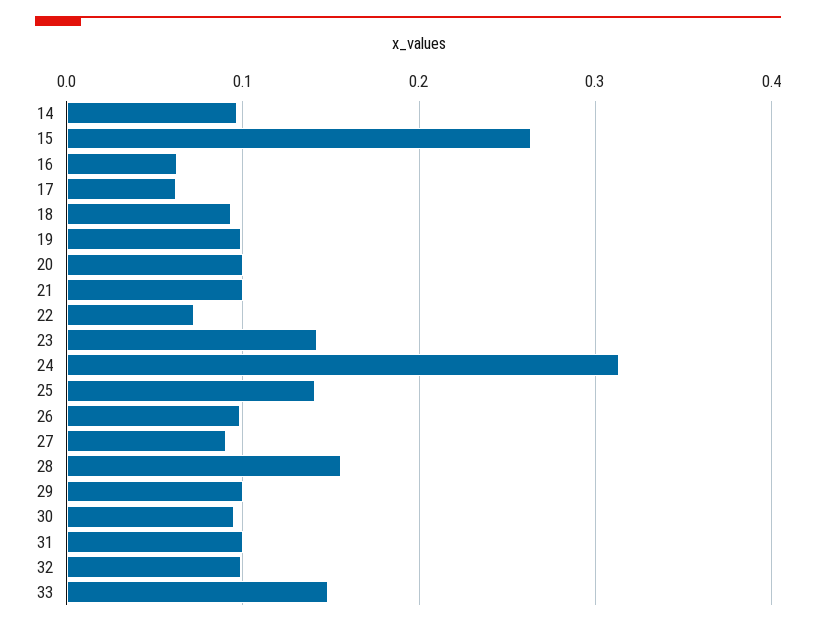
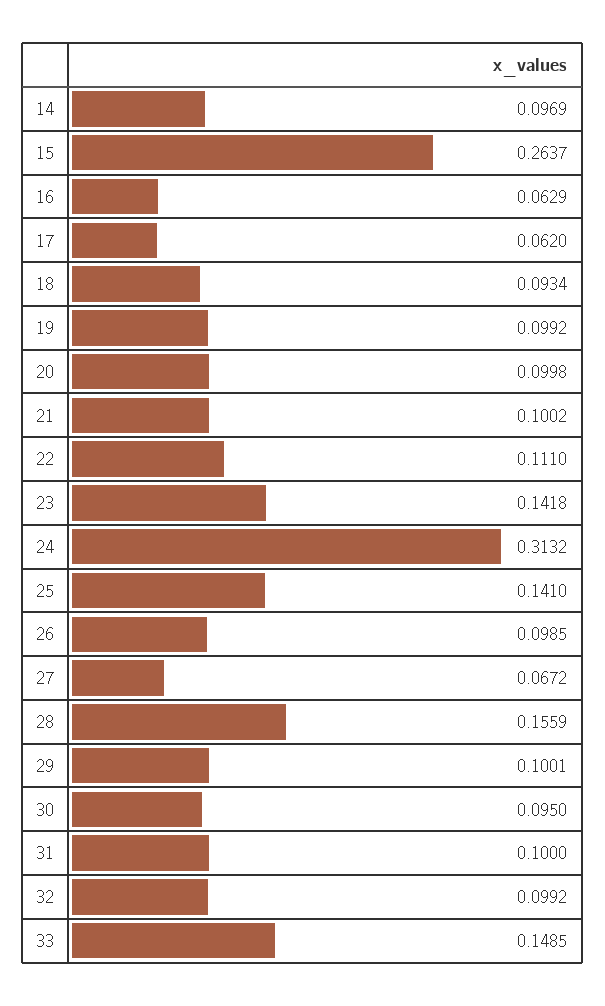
  {
    "14": 0.0969,
    "15": 0.2637,
    "16": 0.0629,
    "17": 0.062,
    "18": 0.0934,
    "19": 0.0992,
    "20": 0.0998,
    "21": 0.1002,
-   "22": 0.07,
+   "22": 0.111,
    "23": 0.1418,
    "24": 0.3132,
    "25": 0.141,
    "26": 0.0985,
-   "27": 0.09,
+   "27": 0.0672,
    "28": 0.1559,
    "29": 0.1001,
    "30": 0.095,
    "31": 0.1,
    "32": 0.0992,
    "33": 0.1485
  }

